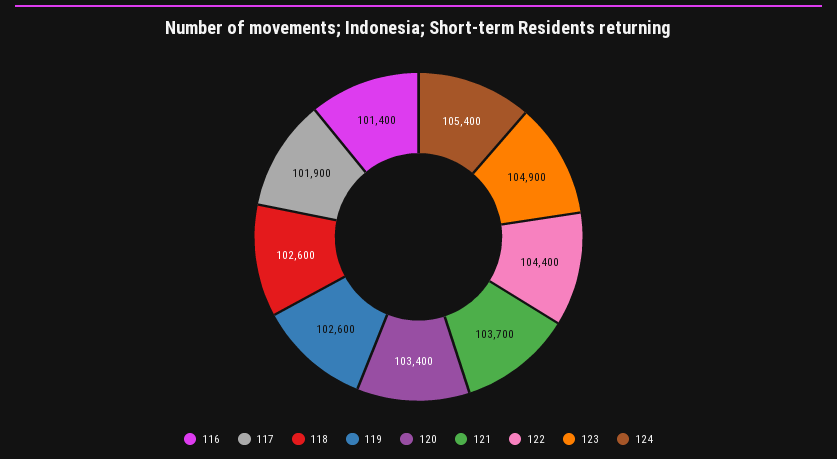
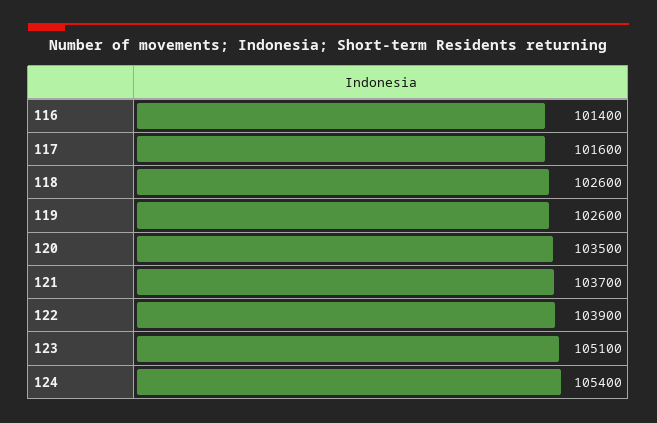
  {
    "116": 101400,
-   "117": 101900,
+   "117": 101600,
    "118": 102600,
    "119": 102600,
-   "120": 103400,
+   "120": 103500,
    "121": 103700,
-   "122": 104400,
+   "122": 103900,
-   "123": 104900,
+   "123": 105100,
    "124": 105400
  }

